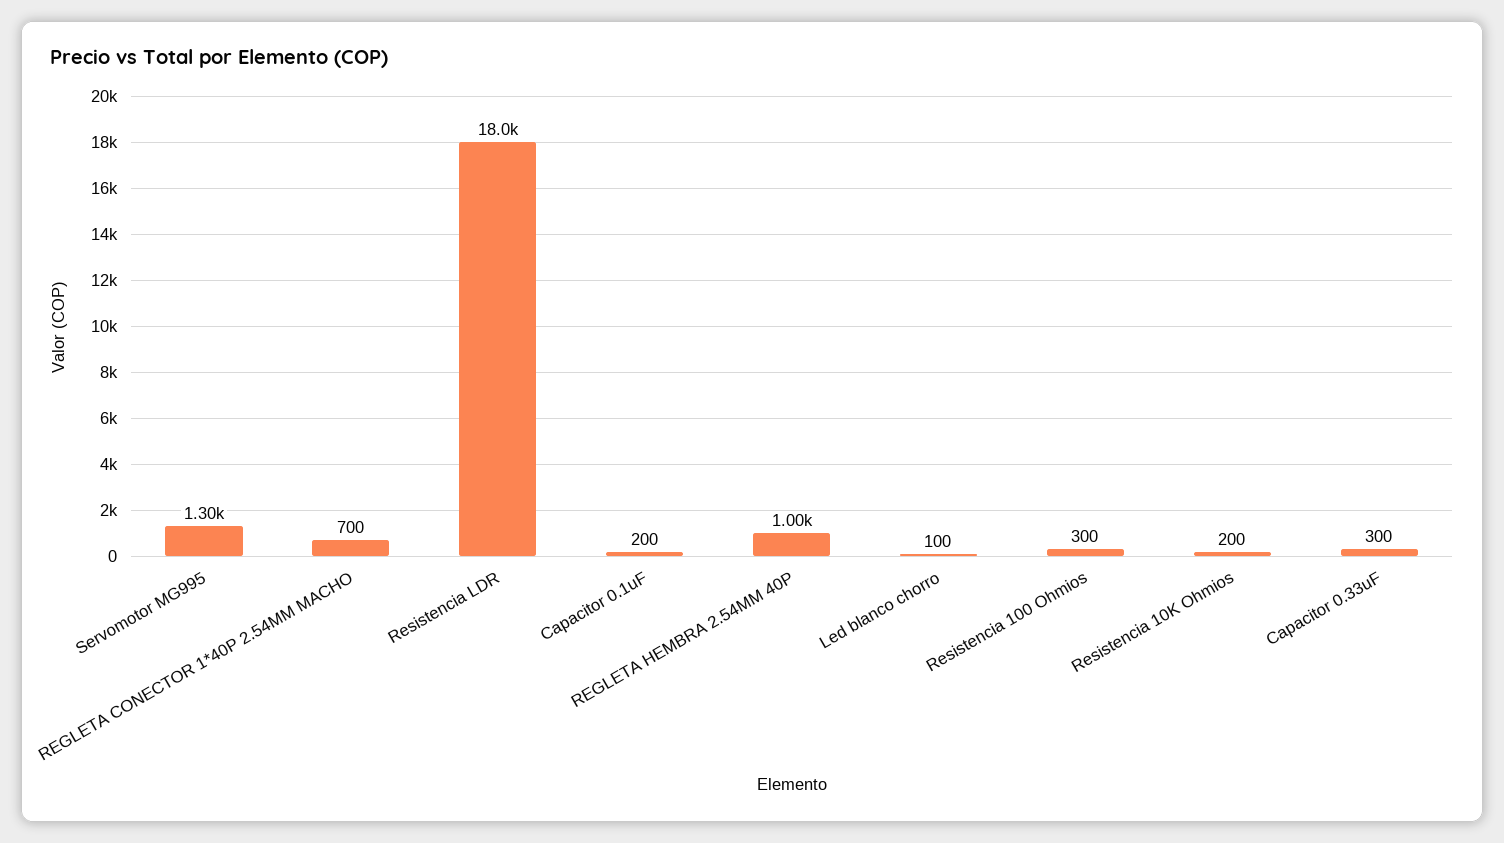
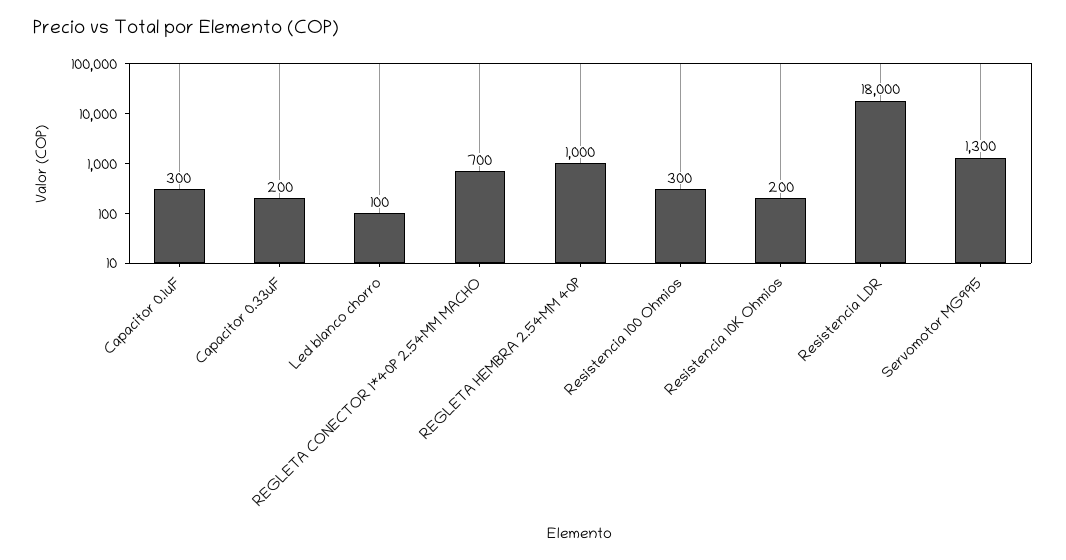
  {
    "Servomotor MG995": 1300,
    "REGLETA CONECTOR 1*40P 2.54MM MACHO": 700,
    "Resistencia LDR": 18000,
-   "Capacitor 0.1uF": 200,
+   "Capacitor 0.1uF": 300,
    "REGLETA HEMBRA 2.54MM 40P": 1000,
    "Led blanco chorro": 100,
    "Resistencia 100 Ohmios": 300,
    "Resistencia 10K Ohmios": 200,
-   "Capacitor 0.33uF": 300
+   "Capacitor 0.33uF": 200
  }

